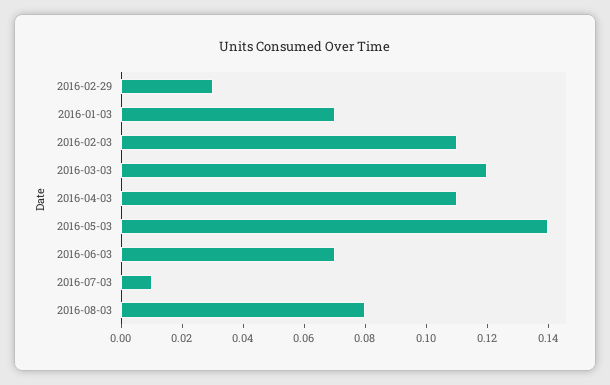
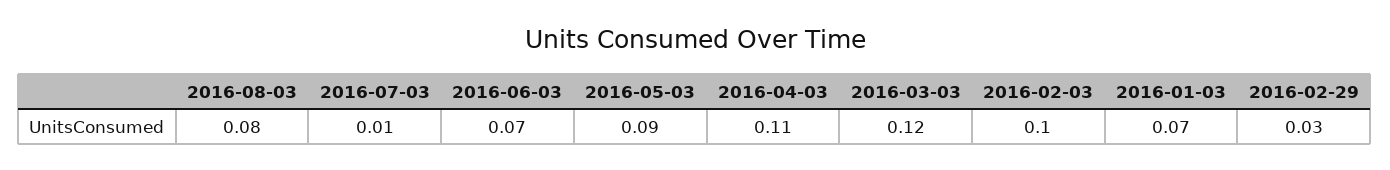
  {
    "2016-02-29": 0.03,
    "2016-01-03": 0.07,
-   "2016-02-03": 0.11,
+   "2016-02-03": 0.1,
    "2016-03-03": 0.12,
    "2016-04-03": 0.11,
-   "2016-05-03": 0.14,
+   "2016-05-03": 0.09,
    "2016-06-03": 0.07,
    "2016-07-03": 0.01,
    "2016-08-03": 0.08
  }

